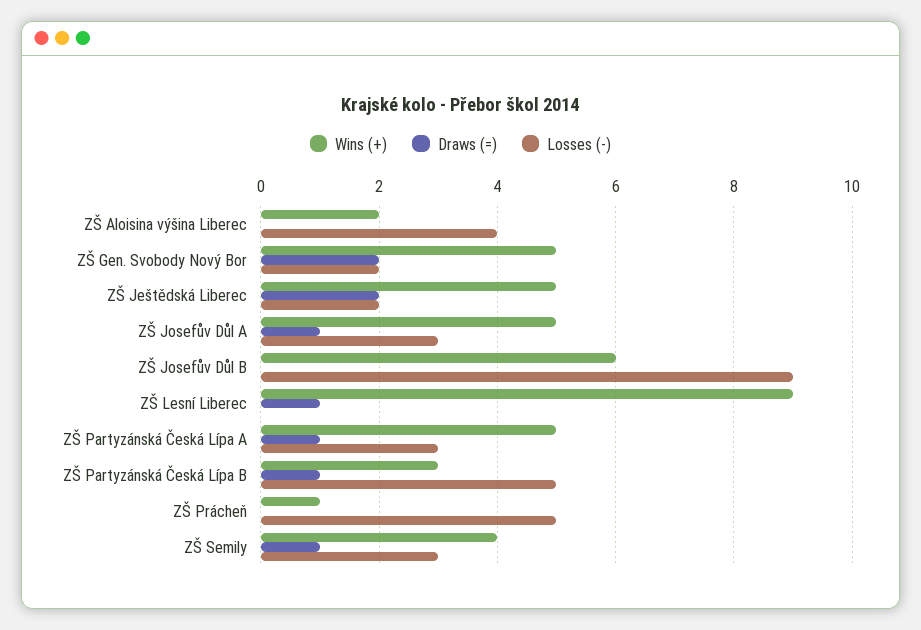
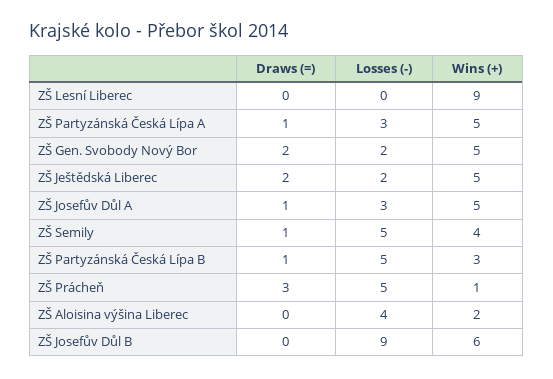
  {
    "Wins (+)": {
      "ZŠ Aloisina výšina Liberec": 2,
      "ZŠ Gen. Svobody Nový Bor": 5,
      "ZŠ Ještědská Liberec": 5,
      "ZŠ Josefův Důl A": 5,
      "ZŠ Josefův Důl B": 6,
      "ZŠ Lesní Liberec": 9,
      "ZŠ Partyzánská Česká Lípa A": 5,
      "ZŠ Partyzánská Česká Lípa B": 3,
      "ZŠ Prácheň": 1,
      "ZŠ Semily": 4
    },
    "Draws (=)": {
      "ZŠ Aloisina výšina Liberec": 0,
      "ZŠ Gen. Svobody Nový Bor": 2,
      "ZŠ Ještědská Liberec": 2,
      "ZŠ Josefův Důl A": 1,
      "ZŠ Josefův Důl B": 0,
-     "ZŠ Lesní Liberec": 1,
+     "ZŠ Lesní Liberec": 0,
      "ZŠ Partyzánská Česká Lípa A": 1,
      "ZŠ Partyzánská Česká Lípa B": 1,
-     "ZŠ Prácheň": 0,
+     "ZŠ Prácheň": 3,
      "ZŠ Semily": 1
    },
    "Losses (-)": {
      "ZŠ Aloisina výšina Liberec": 4,
      "ZŠ Gen. Svobody Nový Bor": 2,
      "ZŠ Ještědská Liberec": 2,
      "ZŠ Josefův Důl A": 3,
      "ZŠ Josefův Důl B": 9,
      "ZŠ Lesní Liberec": 0,
      "ZŠ Partyzánská Česká Lípa A": 3,
      "ZŠ Partyzánská Česká Lípa B": 5,
      "ZŠ Prácheň": 5,
-     "ZŠ Semily": 3
+     "ZŠ Semily": 5
    }
  }

